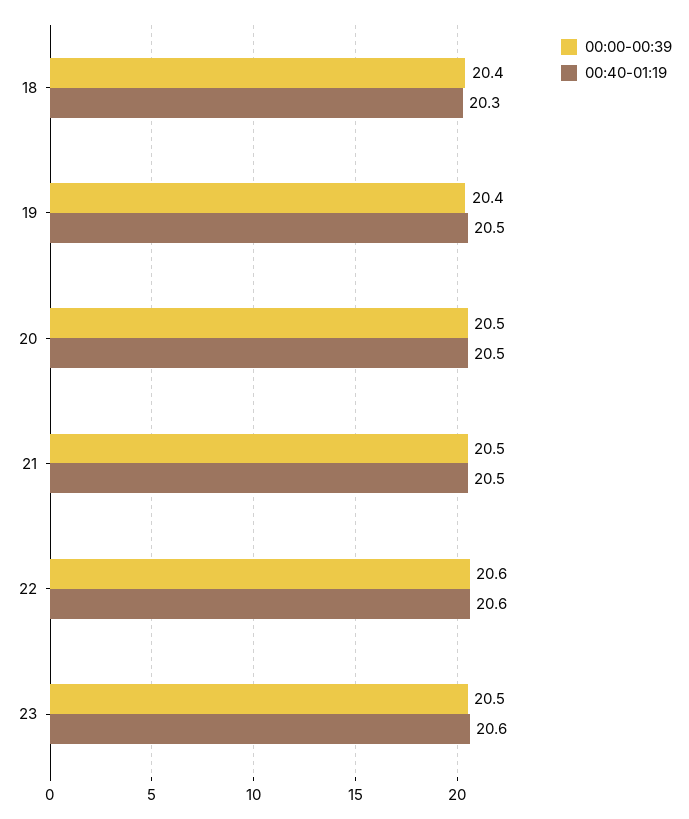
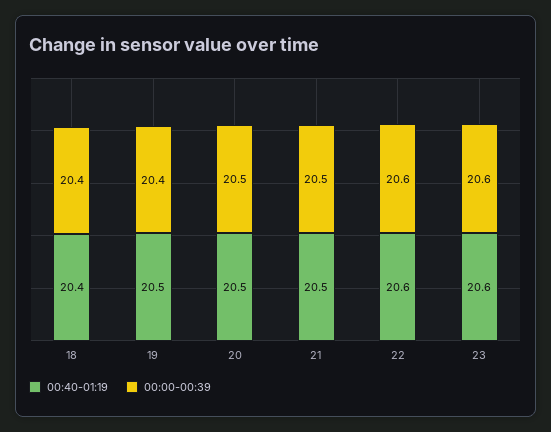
  {
    "00:00-00:39": {
      "18": 20.4,
      "19": 20.4,
      "20": 20.5,
      "21": 20.5,
      "22": 20.6,
-     "23": 20.5
+     "23": 20.6
    },
    "00:40-01:19": {
-     "18": 20.3,
+     "18": 20.4,
      "19": 20.5,
      "20": 20.5,
      "21": 20.5,
      "22": 20.6,
      "23": 20.6
    }
  }

